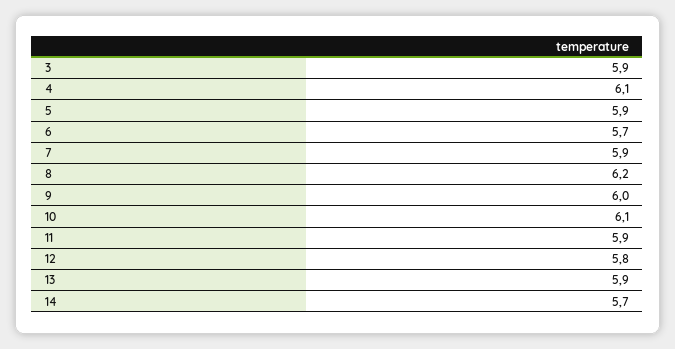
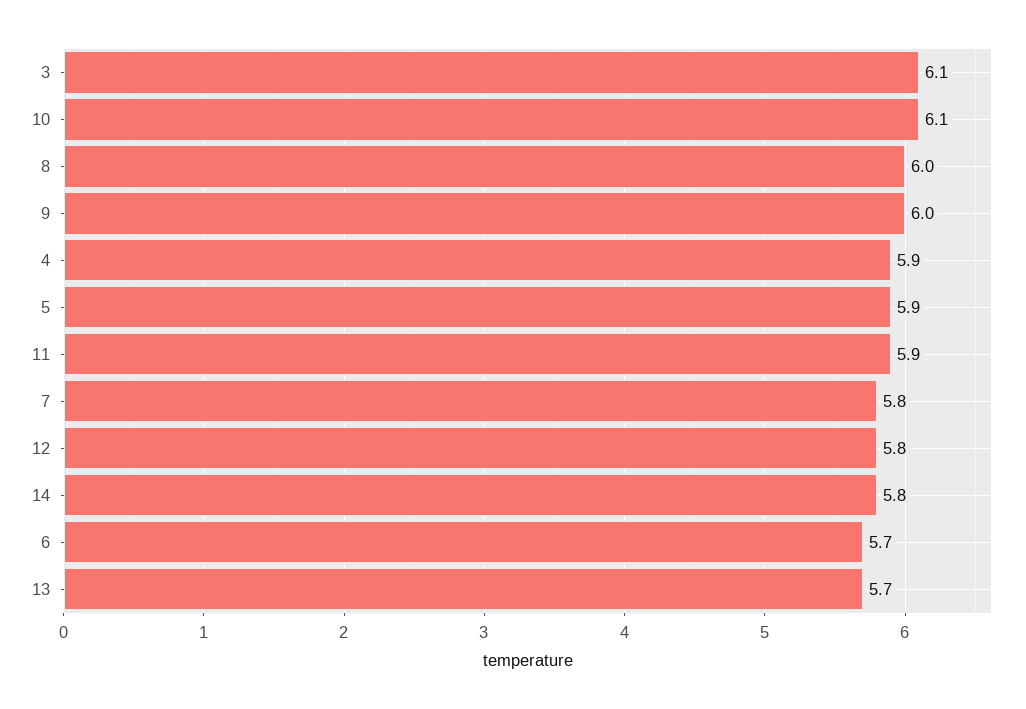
  {
-   "3": 5.9,
+   "3": 6.1,
-   "4": 6.1,
+   "4": 5.9,
    "5": 5.9,
    "6": 5.7,
-   "7": 5.9,
+   "7": 5.8,
-   "8": 6.2,
+   "8": 6,
    "9": 6,
    "10": 6.1,
    "11": 5.9,
    "12": 5.8,
-   "13": 5.9,
+   "13": 5.7,
-   "14": 5.7
+   "14": 5.8
  }

